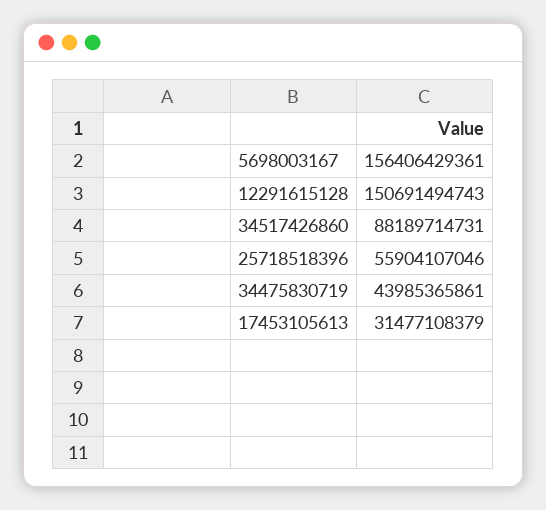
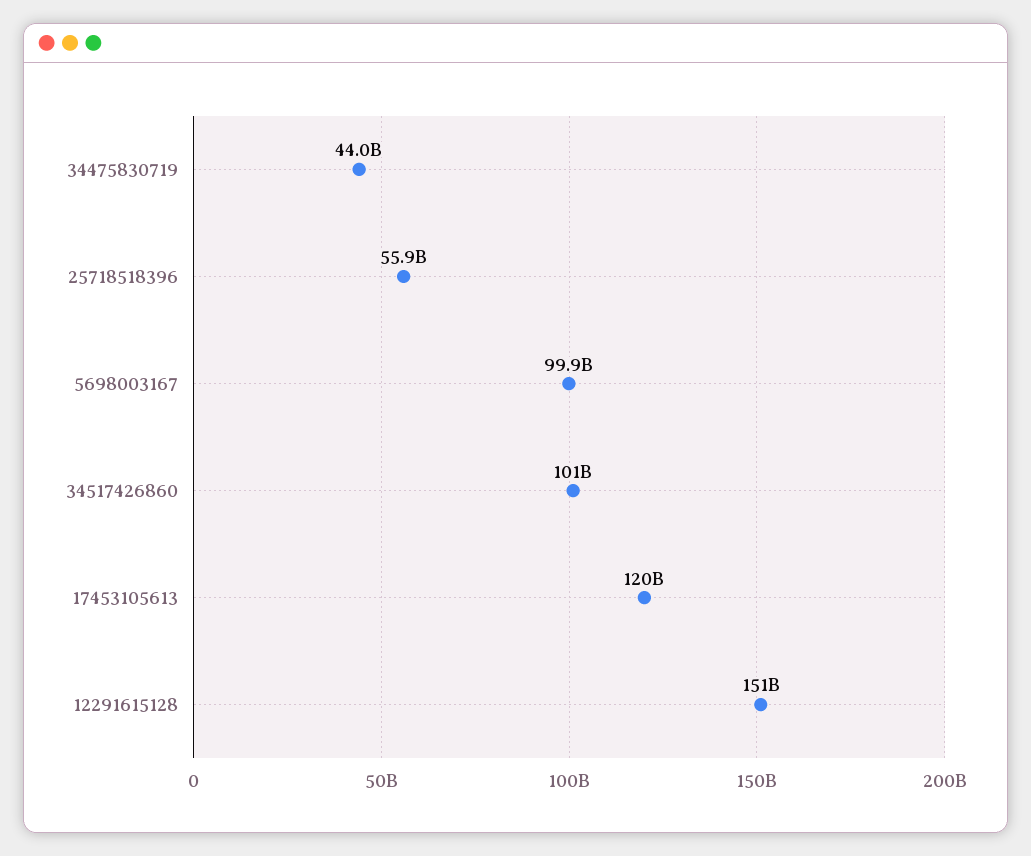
  {
-   "5698003167": 156406429361,
+   "5698003167": 99900000000,
    "12291615128": 150691494743,
-   "34517426860": 88189714731,
+   "34517426860": 101000000000,
    "25718518396": 55904107046,
    "34475830719": 43985365861,
-   "17453105613": 31477108379
+   "17453105613": 120000000000
  }

